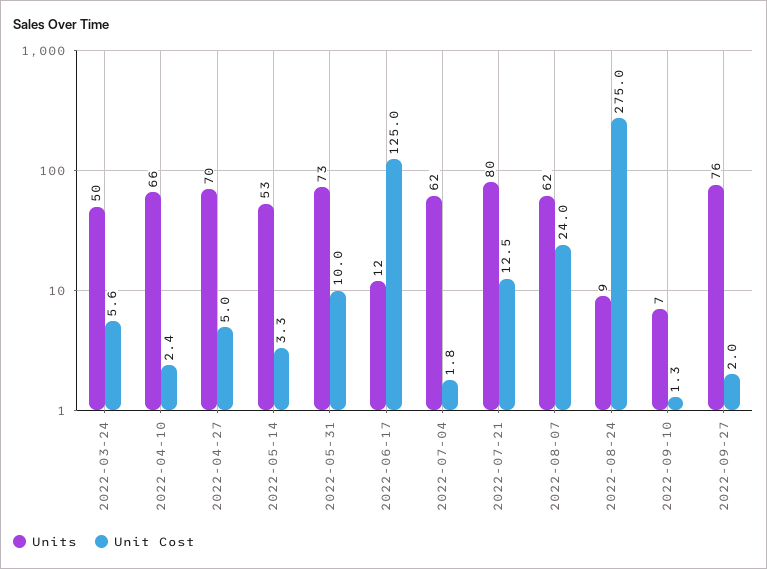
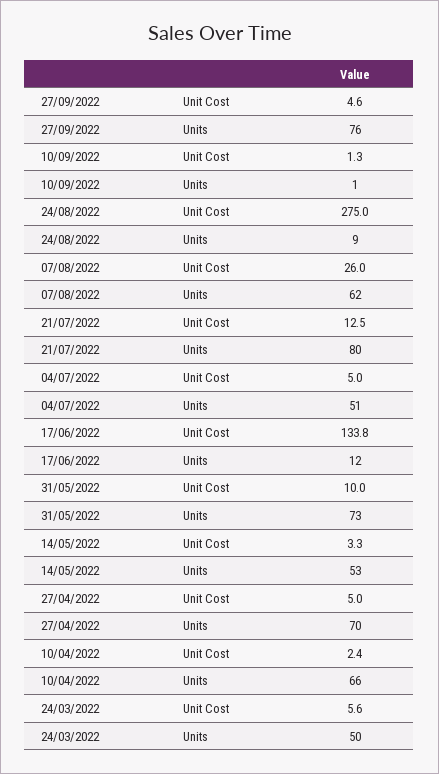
  {
    "Units": {
      "2022-03-24": 50,
      "2022-04-10": 66,
      "2022-04-27": 70,
      "2022-05-14": 53,
      "2022-05-31": 73,
      "2022-06-17": 12,
-     "2022-07-04": 62,
+     "2022-07-04": 51,
      "2022-07-21": 80,
      "2022-08-07": 62,
      "2022-08-24": 9,
-     "2022-09-10": 7,
+     "2022-09-10": 1,
      "2022-09-27": 76
    },
    "Unit Cost": {
      "2022-03-24": 5.6,
      "2022-04-10": 2.4,
      "2022-04-27": 5,
      "2022-05-14": 3.3,
      "2022-05-31": 10,
-     "2022-06-17": 125,
+     "2022-06-17": 133.8,
-     "2022-07-04": 1.8,
+     "2022-07-04": 5,
      "2022-07-21": 12.5,
-     "2022-08-07": 24,
+     "2022-08-07": 26,
      "2022-08-24": 275,
      "2022-09-10": 1.3,
-     "2022-09-27": 2
+     "2022-09-27": 4.6
    }
  }

